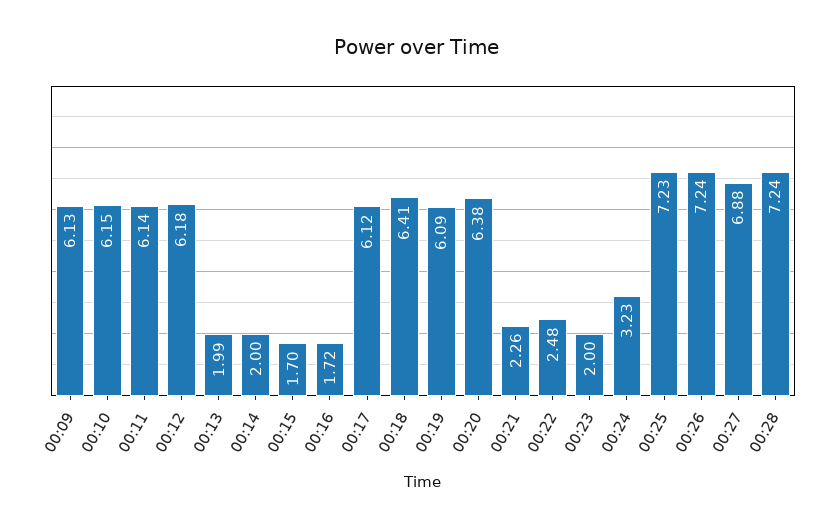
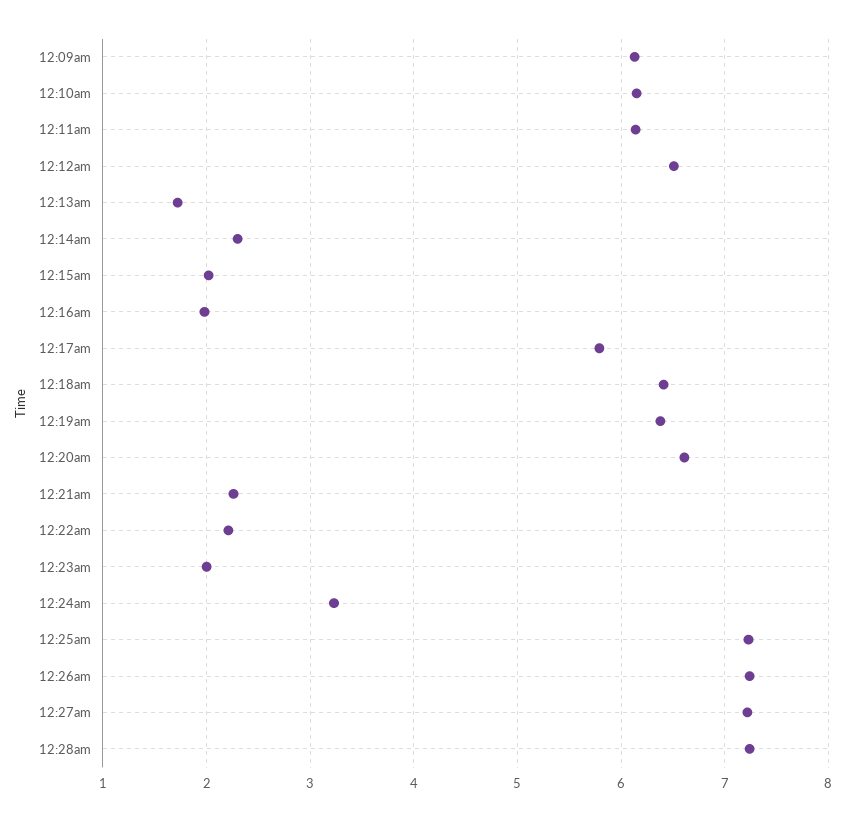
  {
    "00:09": 6.13,
    "00:10": 6.15,
    "00:11": 6.14,
-   "00:12": 6.18,
+   "00:12": 6.5,
-   "00:13": 1.99,
+   "00:13": 1.7,
-   "00:14": 2,
+   "00:14": 2.3,
-   "00:15": 1.7,
+   "00:15": 2,
-   "00:16": 1.72,
+   "00:16": 2,
-   "00:17": 6.12,
+   "00:17": 5.8,
    "00:18": 6.41,
-   "00:19": 6.09,
+   "00:19": 6.4,
-   "00:20": 6.38,
+   "00:20": 6.6,
    "00:21": 2.26,
-   "00:22": 2.48,
+   "00:22": 2.2,
    "00:23": 2,
    "00:24": 3.23,
    "00:25": 7.23,
    "00:26": 7.24,
-   "00:27": 6.88,
+   "00:27": 7.2,
    "00:28": 7.24
  }

